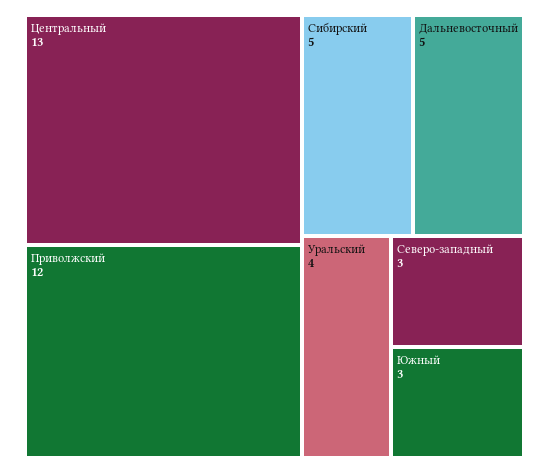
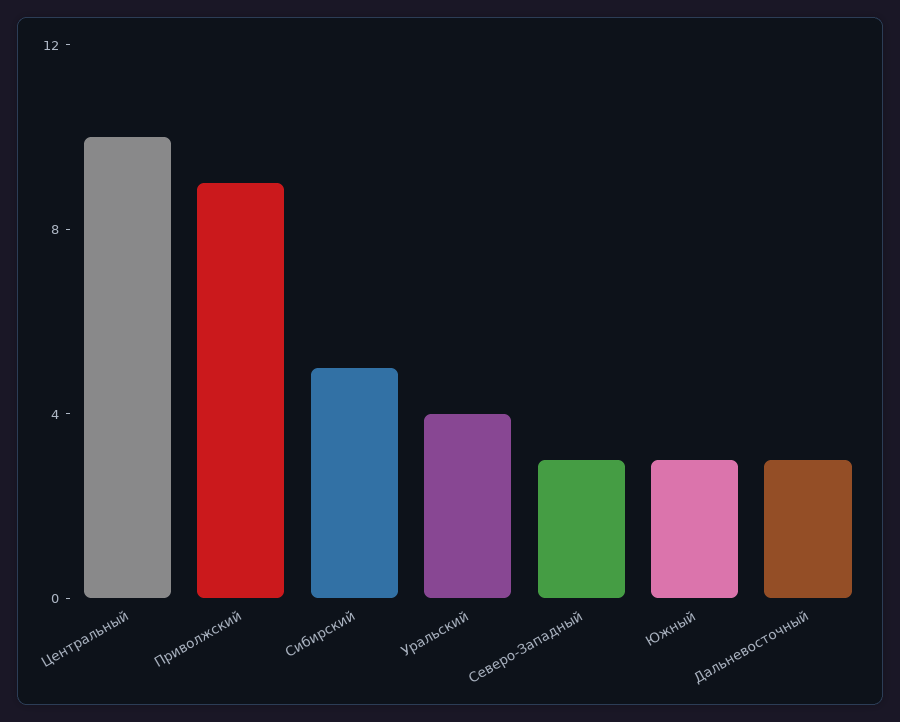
  {
-   "Центральный": 13,
+   "Центральный": 10,
-   "Приволжский": 12,
+   "Приволжский": 9,
    "Сибирский": 5,
-   "Дальневосточный": 5,
+   "Дальневосточный": 3,
    "Уральский": 4,
    "Северо-западный": 3,
    "Южный": 3
  }

